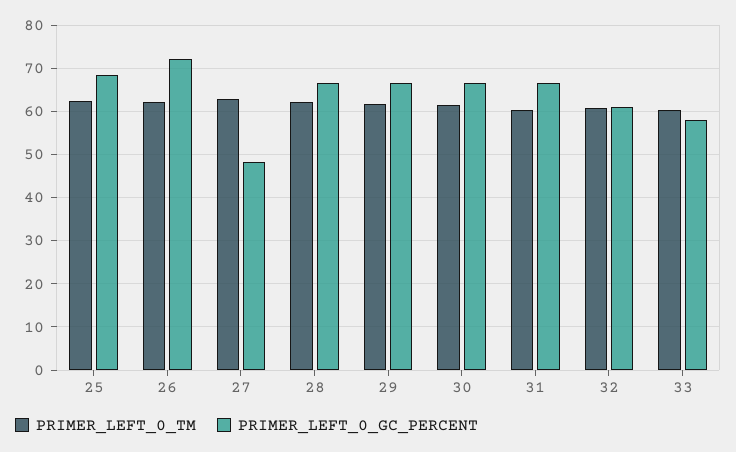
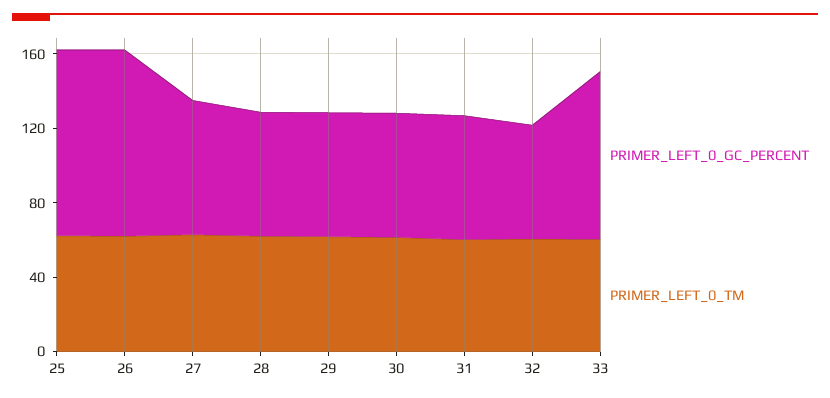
  {
    "PRIMER_LEFT_0_TM": {
      "25": 62,
      "26": 62,
      "27": 62,
      "28": 62,
      "29": 62,
      "30": 62,
      "31": 60,
      "32": 60,
      "33": 60
    },
    "PRIMER_LEFT_0_GC_PERCENT": {
-     "25": 68,
+     "25": 100,
-     "26": 72,
+     "26": 100,
-     "27": 48,
+     "27": 70,
      "28": 66,
      "29": 66,
      "30": 66,
      "31": 66,
      "32": 62,
-     "33": 58
+     "33": 90
    }
  }

